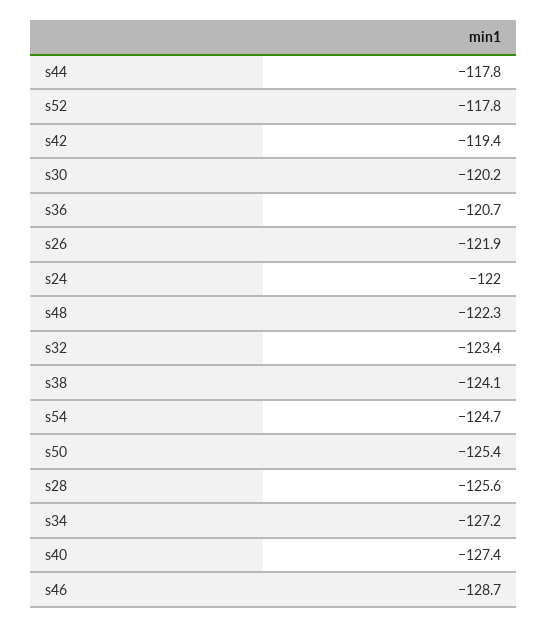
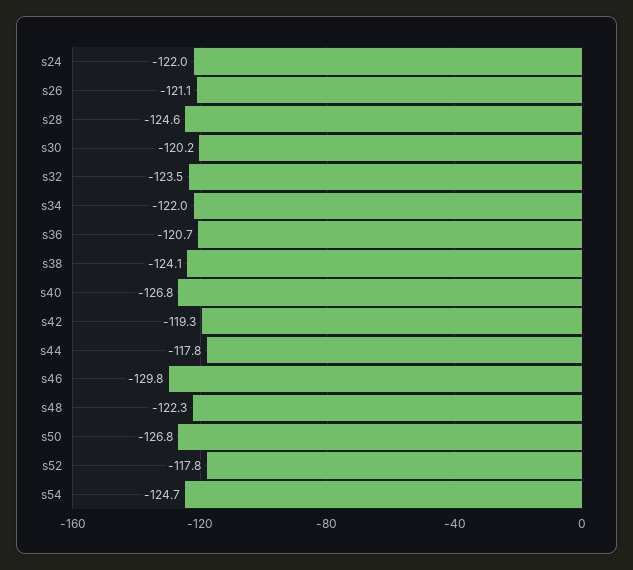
  {
    "s44": -117.8,
    "s52": -117.8,
-   "s42": -119.4,
+   "s42": -119.3,
    "s30": -120.2,
    "s36": -120.7,
-   "s26": -121.9,
+   "s26": -121.1,
    "s24": -122,
    "s48": -122.3,
-   "s32": -123.4,
+   "s32": -123.5,
    "s38": -124.1,
    "s54": -124.7,
-   "s50": -125.4,
+   "s50": -126.8,
-   "s28": -125.6,
+   "s28": -124.6,
-   "s34": -127.2,
+   "s34": -122,
-   "s40": -127.4,
+   "s40": -126.8,
-   "s46": -128.7
+   "s46": -129.8
  }

